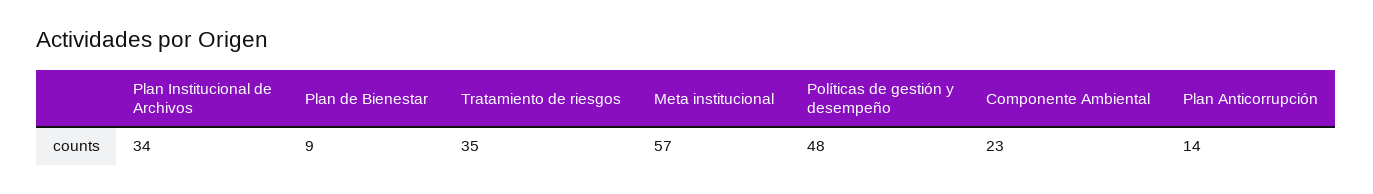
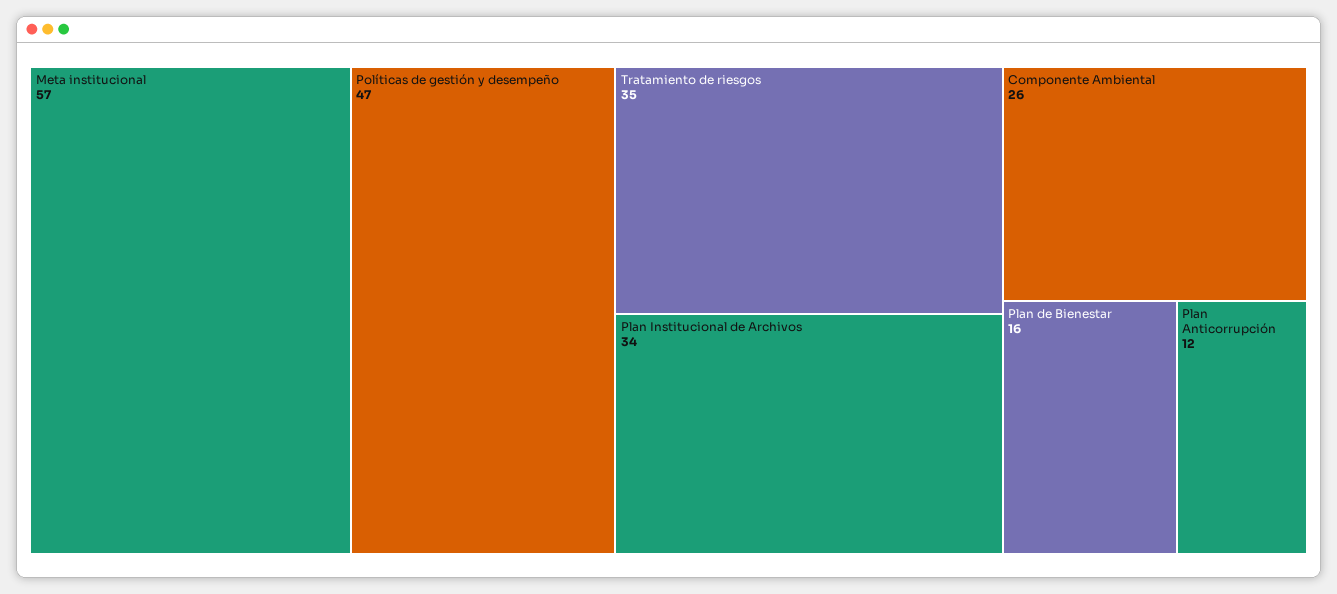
  {
    "Plan Institucional de Archivos": 34,
-   "Plan de Bienestar": 9,
+   "Plan de Bienestar": 16,
    "Tratamiento de riesgos": 35,
    "Meta institucional": 57,
-   "Políticas de gestión y desempeño": 48,
+   "Políticas de gestión y desempeño": 47,
-   "Componente Ambiental": 23,
+   "Componente Ambiental": 26,
-   "Plan Anticorrupción": 14
+   "Plan Anticorrupción": 12
  }

